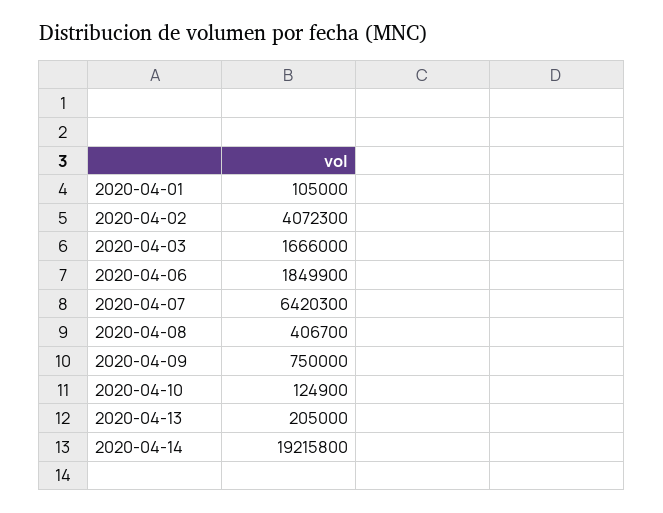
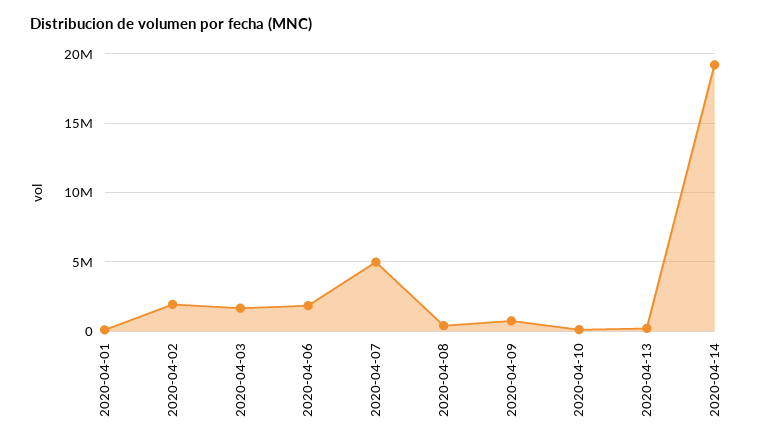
  {
    "2020-04-01": 105000,
-   "2020-04-02": 4072300,
+   "2020-04-02": 2000000,
    "2020-04-03": 1666000,
    "2020-04-06": 1849900,
-   "2020-04-07": 6420300,
+   "2020-04-07": 5000000,
    "2020-04-08": 406700,
    "2020-04-09": 750000,
    "2020-04-10": 124900,
    "2020-04-13": 205000,
    "2020-04-14": 19215800
  }

